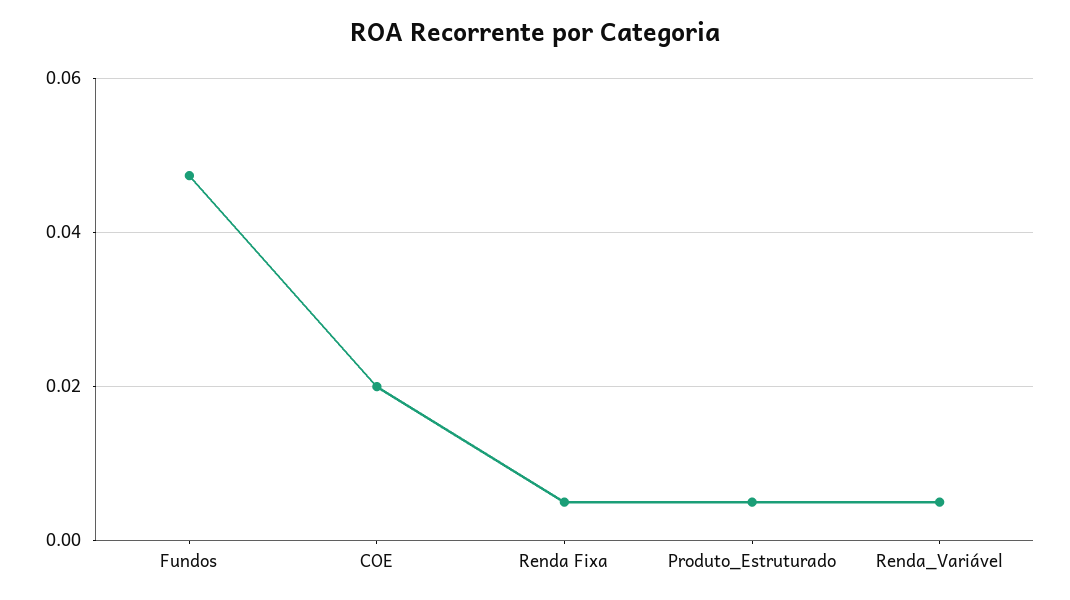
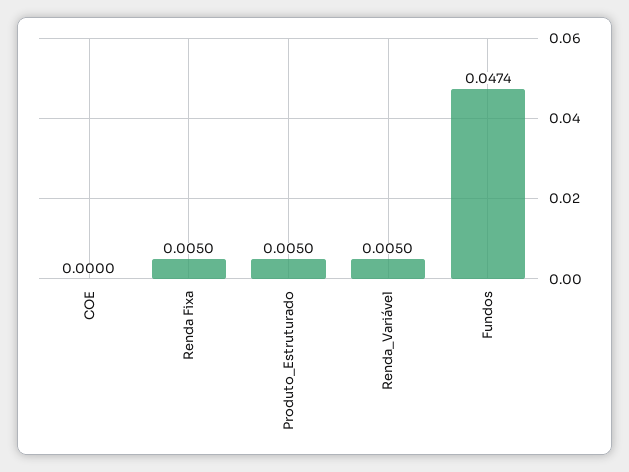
  {
    "Fundos": 0.0474,
-   "COE": 0.02,
+   "COE": 0,
    "Renda Fixa": 0.005,
    "Produto_Estruturado": 0.005,
    "Renda_Variável": 0.005
  }

